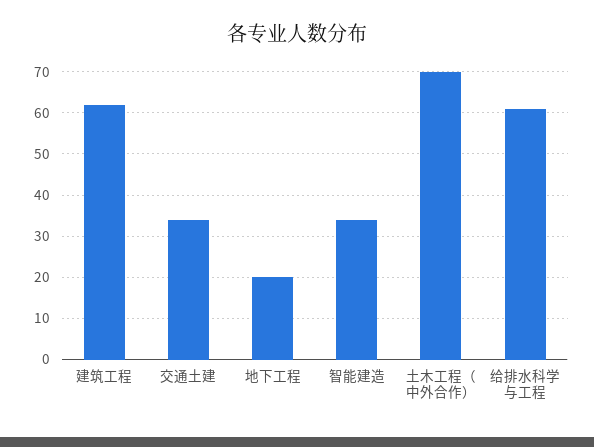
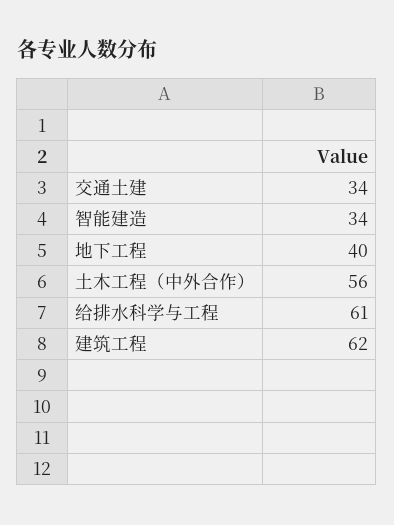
  {
    "建筑工程": 62,
    "交通土建": 34,
-   "地下工程": 20,
+   "地下工程": 40,
    "智能建造": 34,
-   "土木工程（中外合作）": 70,
+   "土木工程（中外合作）": 56,
    "给排水科学与工程": 61
  }

